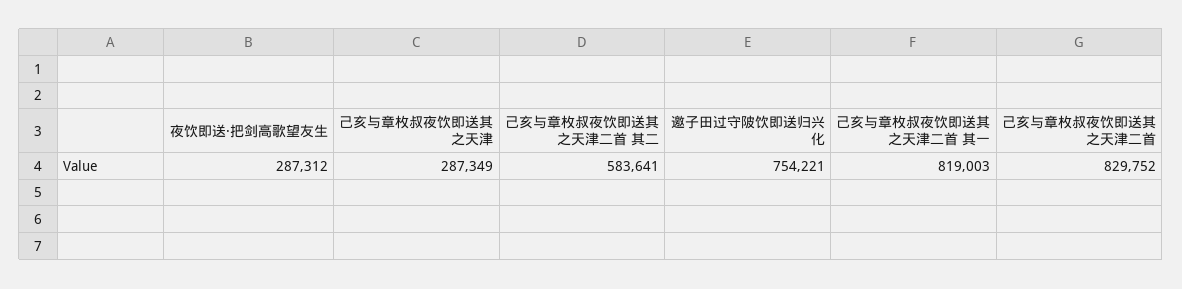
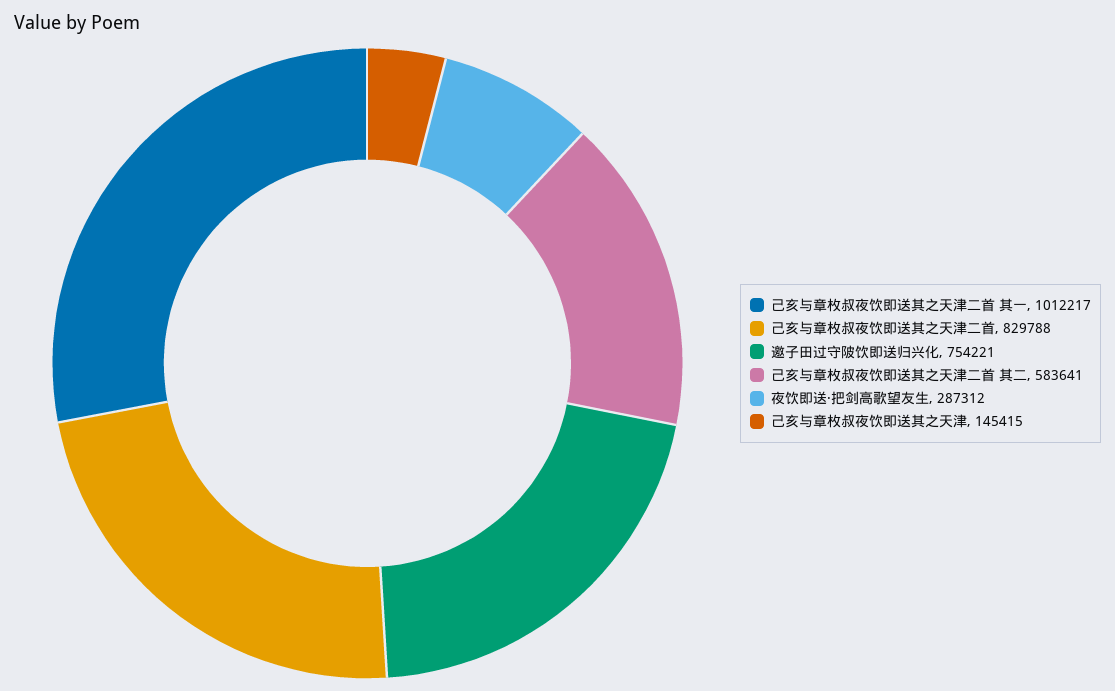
  {
    "夜饮即送·把剑高歌望友生": 287312,
-   "己亥与章枚叔夜饮即送其之天津": 287349,
+   "己亥与章枚叔夜饮即送其之天津": 145415,
    "己亥与章枚叔夜饮即送其之天津二首 其二": 583641,
    "邀子田过守陂饮即送归兴化": 754221,
-   "己亥与章枚叔夜饮即送其之天津二首 其一": 819003,
+   "己亥与章枚叔夜饮即送其之天津二首 其一": 1012217,
-   "己亥与章枚叔夜饮即送其之天津二首": 829752
+   "己亥与章枚叔夜饮即送其之天津二首": 829788
  }

